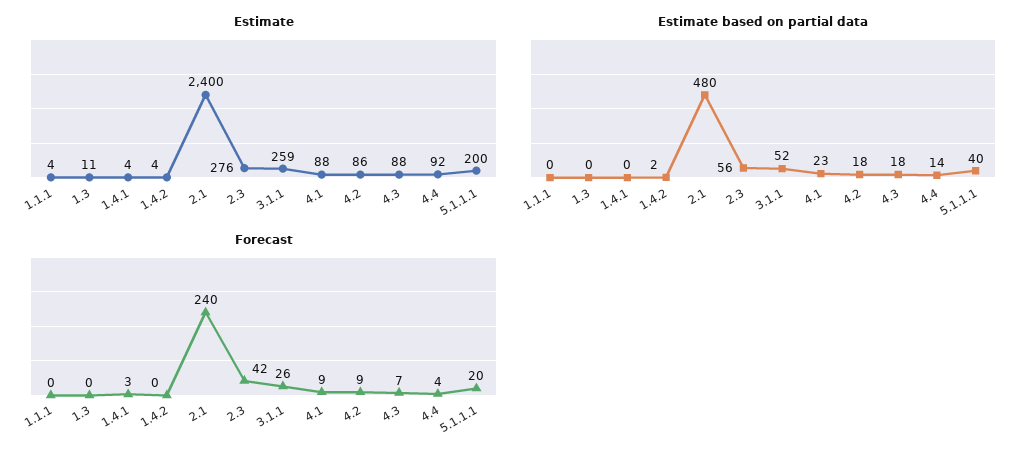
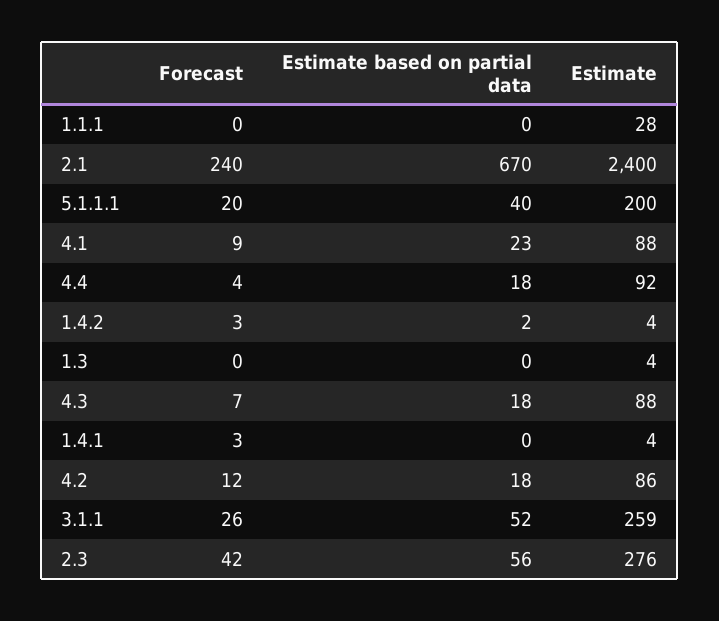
  {
    "Estimate": {
-     "1.1.1": 4,
+     "1.1.1": 28,
-     "1.3": 11,
+     "1.3": 4,
      "1.4.1": 4,
      "1.4.2": 4,
      "2.1": 2400,
      "2.3": 276,
      "3.1.1": 259,
      "4.1": 88,
      "4.2": 86,
      "4.3": 88,
      "4.4": 92,
      "5.1.1.1": 200
    },
    "Estimate based on partial data": {
      "1.1.1": 0,
      "1.3": 0,
      "1.4.1": 0,
      "1.4.2": 2,
-     "2.1": 480,
+     "2.1": 670,
      "2.3": 56,
      "3.1.1": 52,
      "4.1": 23,
      "4.2": 18,
      "4.3": 18,
-     "4.4": 14,
+     "4.4": 18,
      "5.1.1.1": 40
    },
    "Forecast": {
      "1.1.1": 0,
      "1.3": 0,
      "1.4.1": 3,
-     "1.4.2": 0,
+     "1.4.2": 3,
      "2.1": 240,
      "2.3": 42,
      "3.1.1": 26,
      "4.1": 9,
-     "4.2": 9,
+     "4.2": 12,
      "4.3": 7,
      "4.4": 4,
      "5.1.1.1": 20
    }
  }

